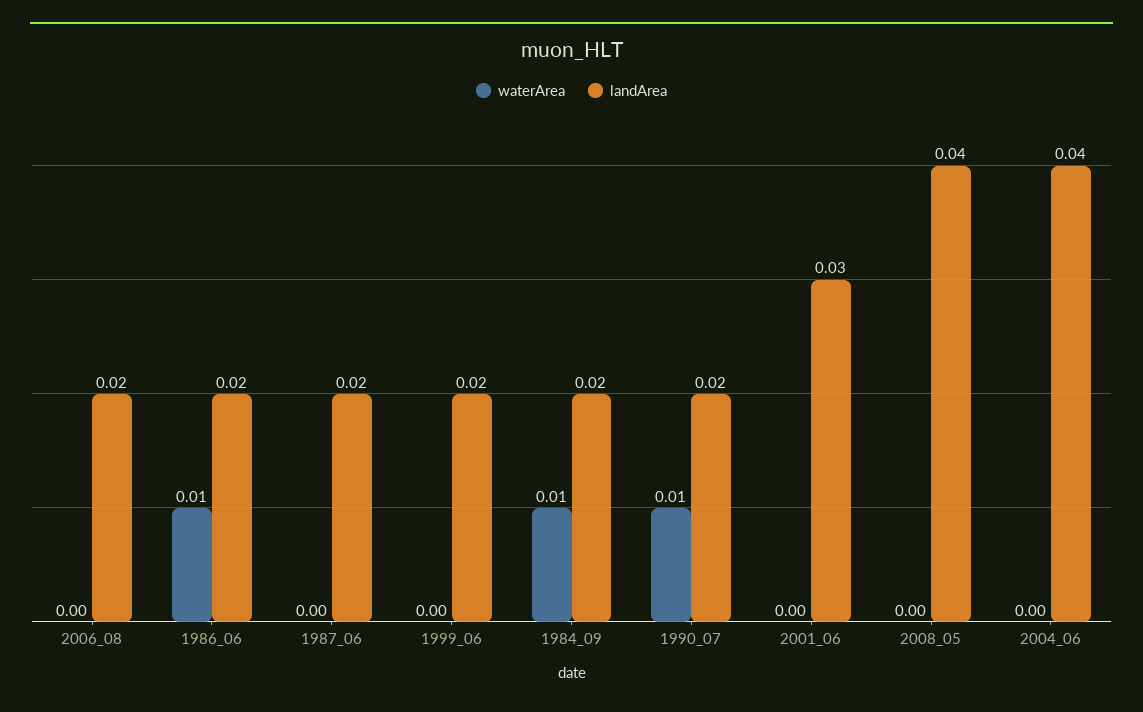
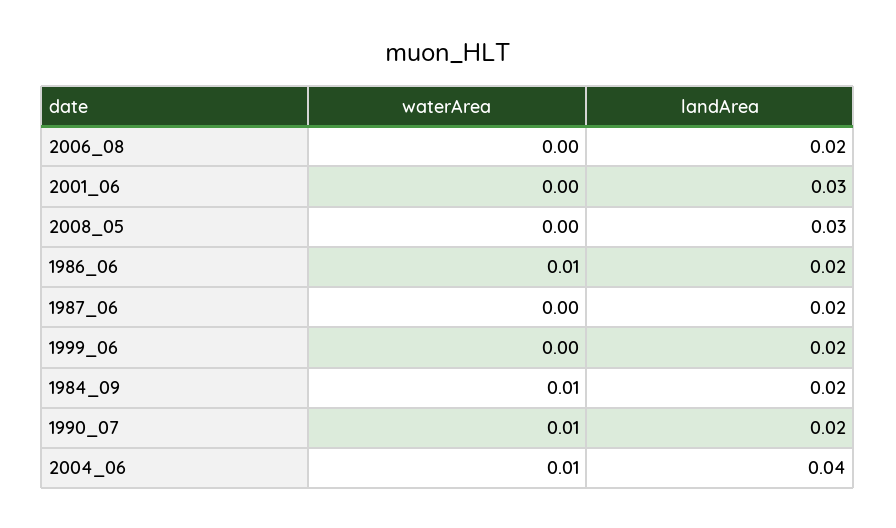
  {
    "waterArea": {
      "2006_08": 0,
      "1986_06": 0.01,
      "1987_06": 0,
      "1999_06": 0,
      "1984_09": 0.01,
      "1990_07": 0.01,
      "2001_06": 0,
      "2008_05": 0,
-     "2004_06": 0
+     "2004_06": 0.01
    },
    "landArea": {
      "2006_08": 0.02,
      "1986_06": 0.02,
      "1987_06": 0.02,
      "1999_06": 0.02,
      "1984_09": 0.02,
      "1990_07": 0.02,
      "2001_06": 0.03,
-     "2008_05": 0.04,
+     "2008_05": 0.03,
      "2004_06": 0.04
    }
  }

